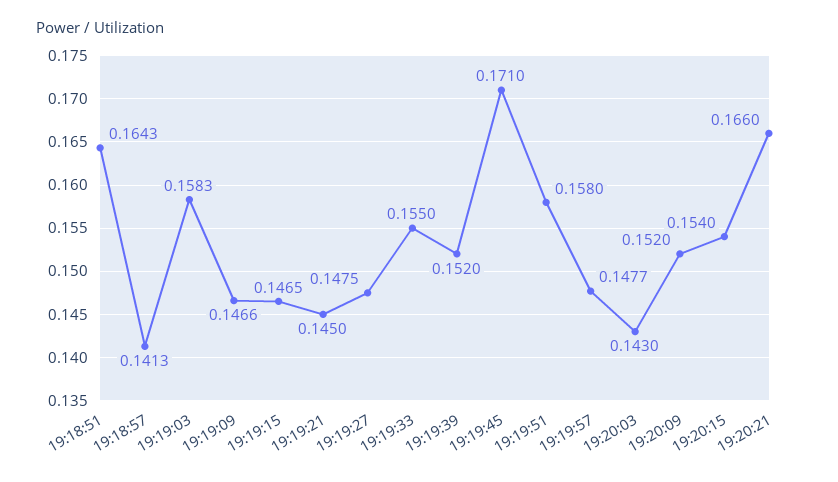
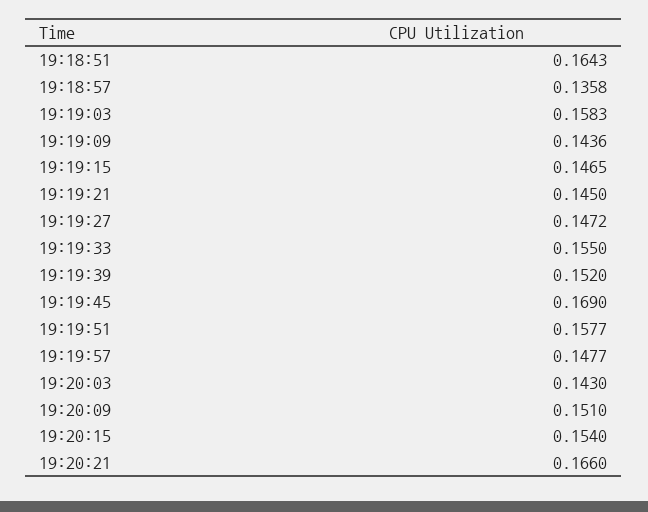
  {
    "19:18:51": 0.1643,
-   "19:18:57": 0.1413,
+   "19:18:57": 0.1358,
    "19:19:03": 0.1583,
-   "19:19:09": 0.1466,
+   "19:19:09": 0.1436,
    "19:19:15": 0.1465,
    "19:19:21": 0.145,
-   "19:19:27": 0.1475,
+   "19:19:27": 0.1472,
    "19:19:33": 0.155,
    "19:19:39": 0.152,
-   "19:19:45": 0.171,
+   "19:19:45": 0.169,
-   "19:19:51": 0.158,
+   "19:19:51": 0.1577,
    "19:19:57": 0.1477,
    "19:20:03": 0.143,
-   "19:20:09": 0.152,
+   "19:20:09": 0.151,
    "19:20:15": 0.154,
    "19:20:21": 0.166
  }

